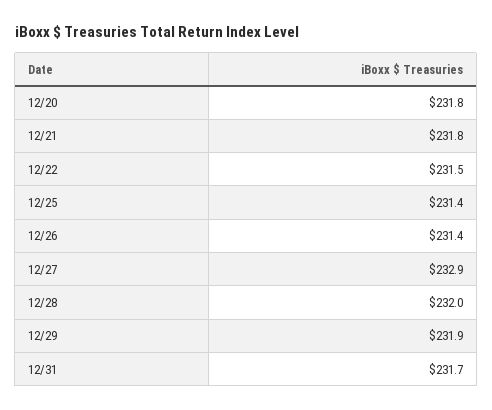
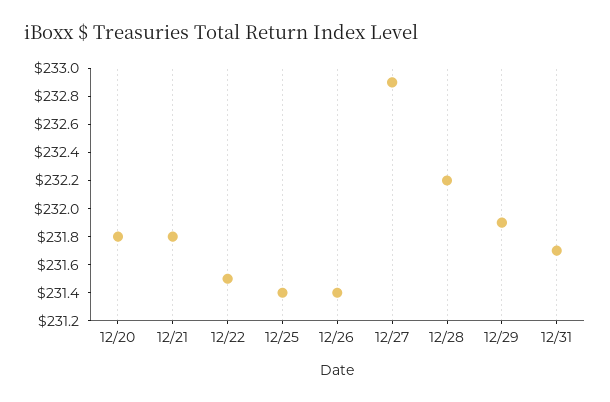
  {
    "12/20": 231.8,
    "12/21": 231.8,
    "12/22": 231.5,
    "12/25": 231.4,
    "12/26": 231.4,
    "12/27": 232.9,
-   "12/28": 232,
+   "12/28": 232.2,
    "12/29": 231.9,
    "12/31": 231.7
  }

